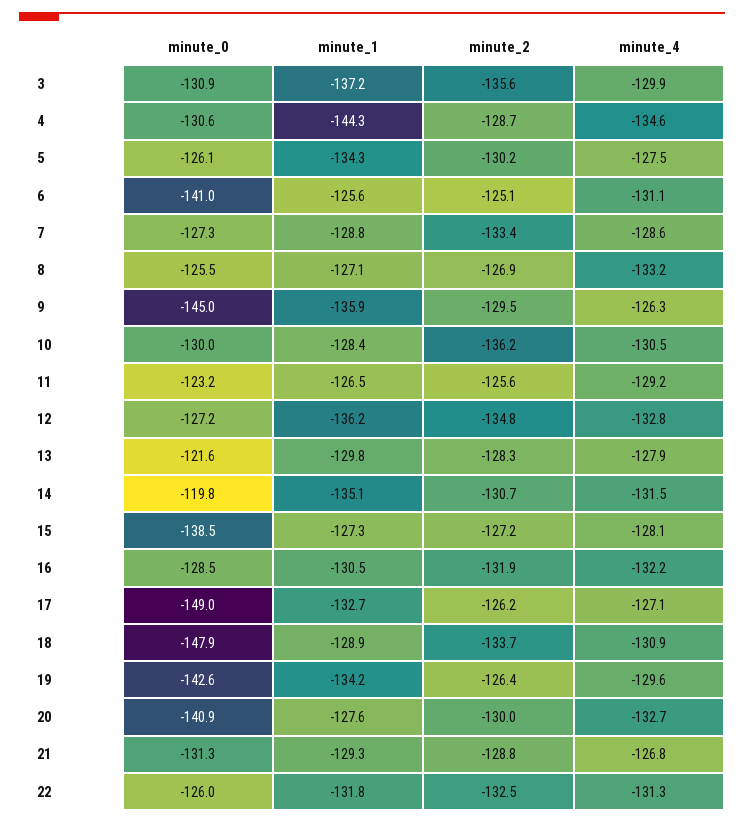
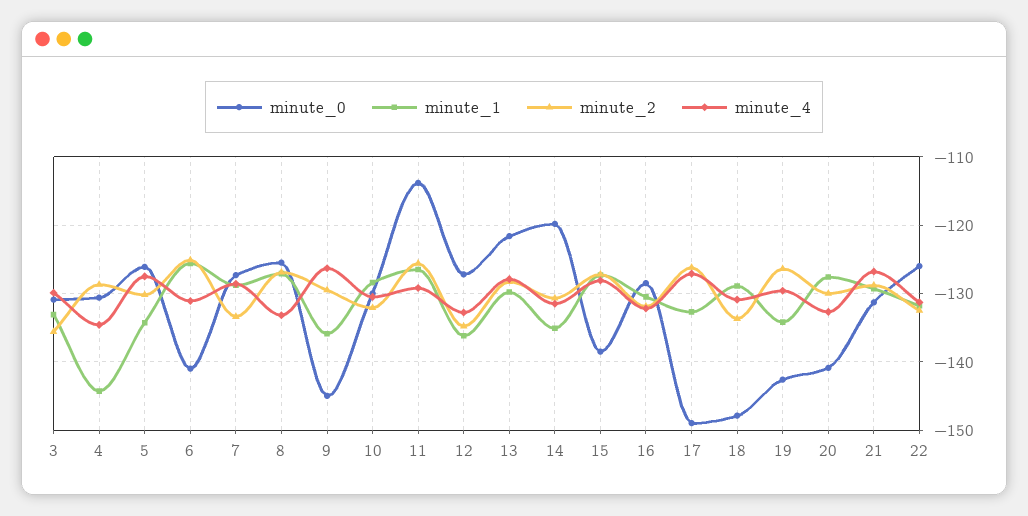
  {
    "minute_0": {
      "3": -130.9,
      "4": -130.6,
      "5": -126.1,
      "6": -141,
      "7": -127.3,
      "8": -125.5,
      "9": -145,
      "10": -130,
-     "11": -123.2,
+     "11": -114,
      "12": -127.2,
      "13": -121.6,
      "14": -119.8,
      "15": -138.5,
      "16": -128.5,
      "17": -149,
      "18": -147.9,
      "19": -142.6,
      "20": -140.9,
      "21": -131.3,
      "22": -126
    },
    "minute_1": {
-     "3": -137.2,
+     "3": -133,
      "4": -144.3,
      "5": -134.3,
      "6": -125.6,
      "7": -128.8,
      "8": -127.1,
      "9": -135.9,
      "10": -128.4,
      "11": -126.5,
      "12": -136.2,
      "13": -129.8,
      "14": -135.1,
      "15": -127.3,
      "16": -130.5,
      "17": -132.7,
      "18": -128.9,
      "19": -134.2,
      "20": -127.6,
      "21": -129.3,
      "22": -131.8
    },
    "minute_2": {
      "3": -135.6,
      "4": -128.7,
      "5": -130.2,
      "6": -125.1,
      "7": -133.4,
      "8": -126.9,
      "9": -129.5,
-     "10": -136.2,
+     "10": -132,
      "11": -125.6,
      "12": -134.8,
      "13": -128.3,
      "14": -130.7,
      "15": -127.2,
      "16": -131.9,
      "17": -126.2,
      "18": -133.7,
      "19": -126.4,
      "20": -130,
      "21": -128.8,
      "22": -132.5
    },
    "minute_4": {
      "3": -129.9,
      "4": -134.6,
      "5": -127.5,
      "6": -131.1,
      "7": -128.6,
      "8": -133.2,
      "9": -126.3,
      "10": -130.5,
      "11": -129.2,
      "12": -132.8,
      "13": -127.9,
      "14": -131.5,
      "15": -128.1,
      "16": -132.2,
      "17": -127.1,
      "18": -130.9,
      "19": -129.6,
      "20": -132.7,
      "21": -126.8,
      "22": -131.3
    }
  }

